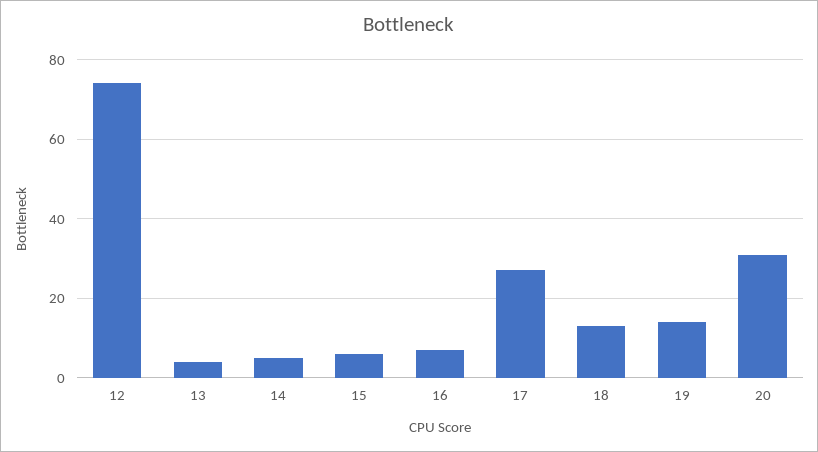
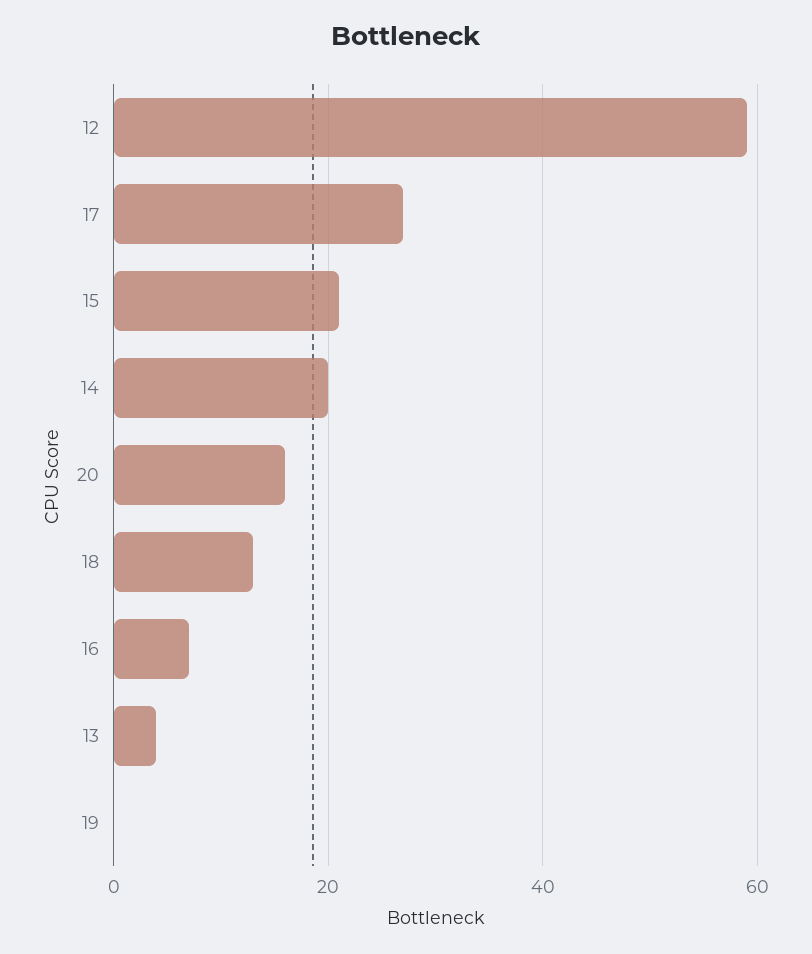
  {
-   "12": 75,
+   "12": 60,
    "13": 5,
-   "14": 5,
+   "14": 20,
-   "15": 5,
+   "15": 20,
    "16": 5,
    "17": 25,
    "18": 15,
-   "19": 15,
+   "19": 0,
-   "20": 30
+   "20": 15
  }

